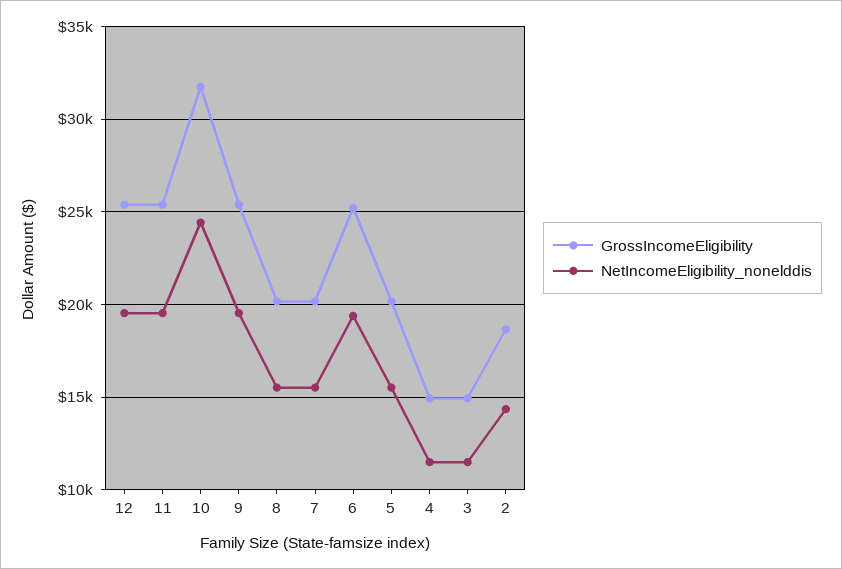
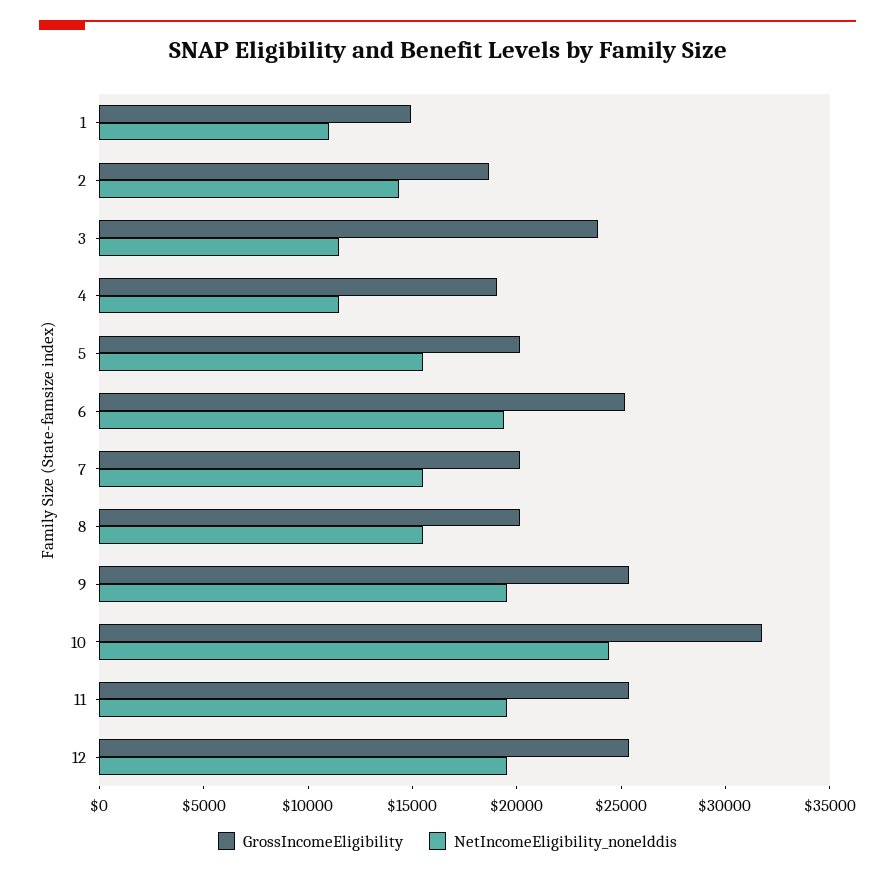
  {
    "GrossIncomeEligibility": {
      "12": 25500,
      "11": 25500,
      "10": 31500,
      "9": 25500,
      "8": 20000,
      "7": 20000,
      "6": 25000,
      "5": 20000,
-     "4": 15000,
+     "4": 19000,
-     "3": 15000,
+     "3": 24000,
-     "2": 18500
+     "2": 18500,
+     "1": 15000
    },
    "NetIncomeEligibility_nonelddis": {
      "12": 19500,
      "11": 19500,
      "10": 24500,
      "9": 19500,
      "8": 15500,
      "7": 15500,
      "6": 19500,
      "5": 15500,
      "4": 11500,
      "3": 11500,
-     "2": 14500
+     "2": 14500,
+     "1": 11000
    }
  }

